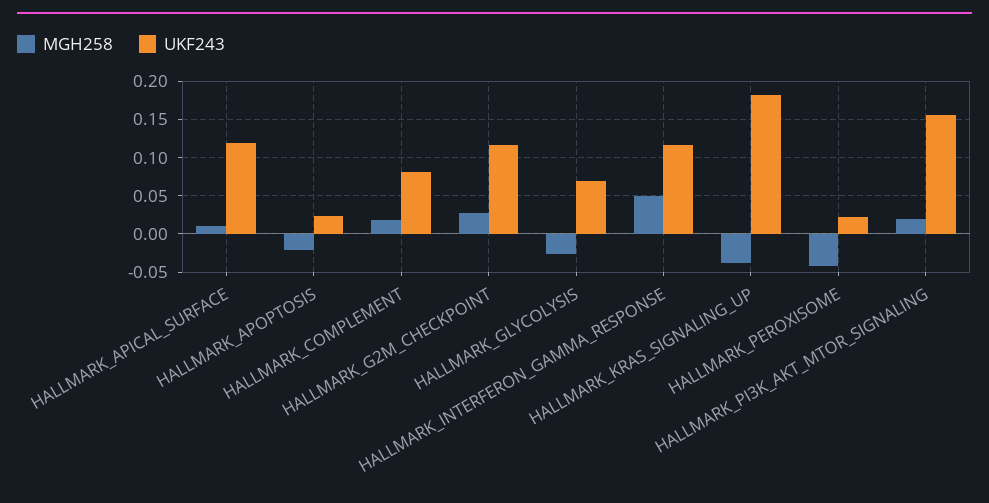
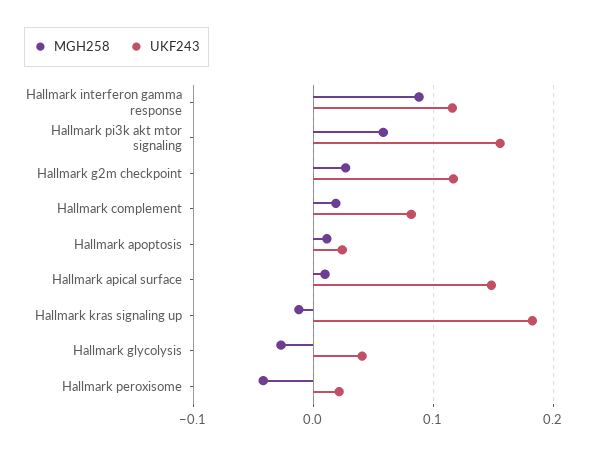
  {
    "MGH258": {
      "HALLMARK_APICAL_SURFACE": 0.01,
-     "HALLMARK_APOPTOSIS": -0.02,
+     "HALLMARK_APOPTOSIS": 0.01,
      "HALLMARK_COMPLEMENT": 0.02,
      "HALLMARK_G2M_CHECKPOINT": 0.03,
      "HALLMARK_GLYCOLYSIS": -0.03,
-     "HALLMARK_INTERFERON_GAMMA_RESPONSE": 0.05,
+     "HALLMARK_INTERFERON_GAMMA_RESPONSE": 0.09,
-     "HALLMARK_KRAS_SIGNALING_UP": -0.04,
+     "HALLMARK_KRAS_SIGNALING_UP": -0.01,
      "HALLMARK_PEROXISOME": -0.04,
-     "HALLMARK_PI3K_AKT_MTOR_SIGNALING": 0.02
+     "HALLMARK_PI3K_AKT_MTOR_SIGNALING": 0.06
    },
    "UKF243": {
-     "HALLMARK_APICAL_SURFACE": 0.12,
+     "HALLMARK_APICAL_SURFACE": 0.15,
      "HALLMARK_APOPTOSIS": 0.02,
      "HALLMARK_COMPLEMENT": 0.08,
      "HALLMARK_G2M_CHECKPOINT": 0.12,
-     "HALLMARK_GLYCOLYSIS": 0.07,
+     "HALLMARK_GLYCOLYSIS": 0.04,
      "HALLMARK_INTERFERON_GAMMA_RESPONSE": 0.12,
      "HALLMARK_KRAS_SIGNALING_UP": 0.18,
      "HALLMARK_PEROXISOME": 0.02,
      "HALLMARK_PI3K_AKT_MTOR_SIGNALING": 0.16
    }
  }

